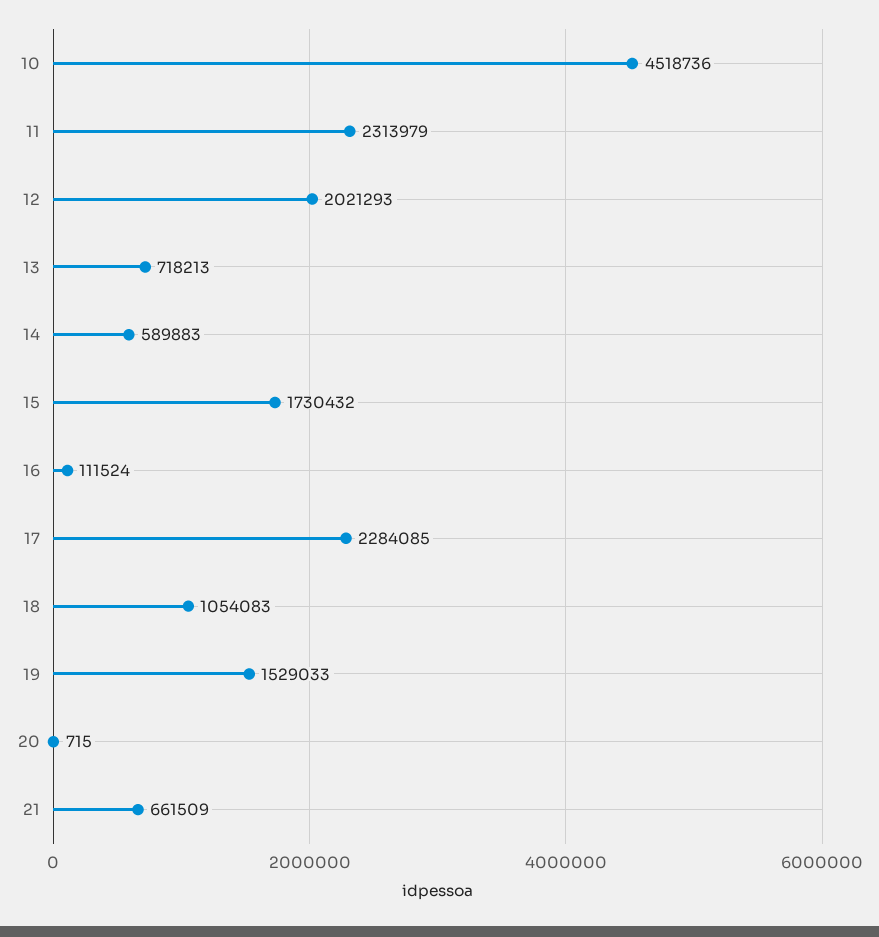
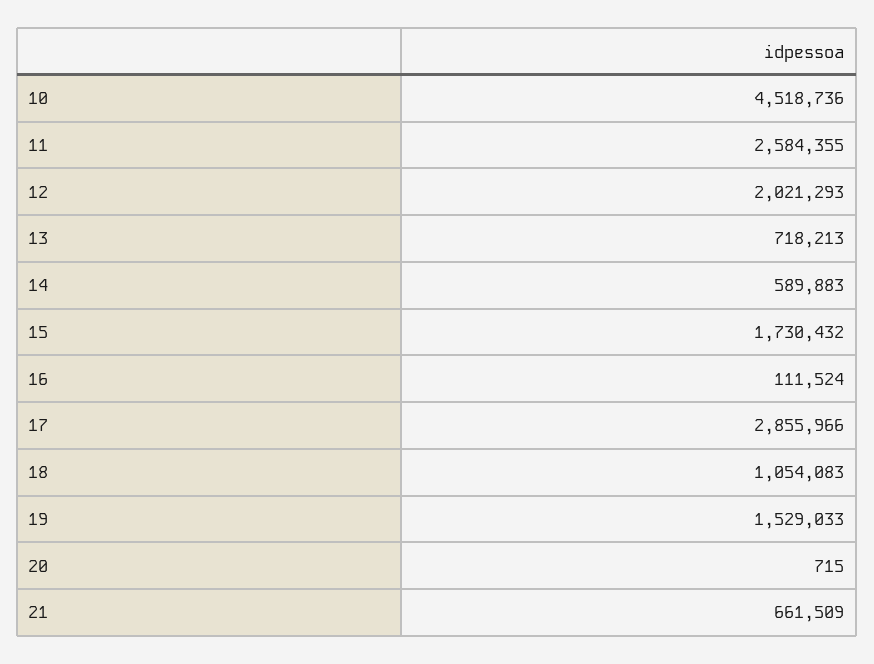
  {
    "10": 4518736,
-   "11": 2313979,
+   "11": 2584355,
    "12": 2021293,
    "13": 718213,
    "14": 589883,
    "15": 1730432,
    "16": 111524,
-   "17": 2284085,
+   "17": 2855966,
    "18": 1054083,
    "19": 1529033,
    "20": 715,
    "21": 661509
  }

